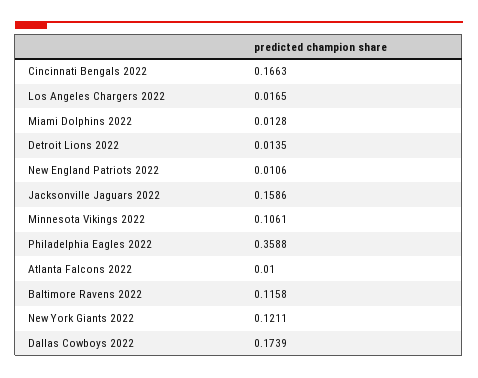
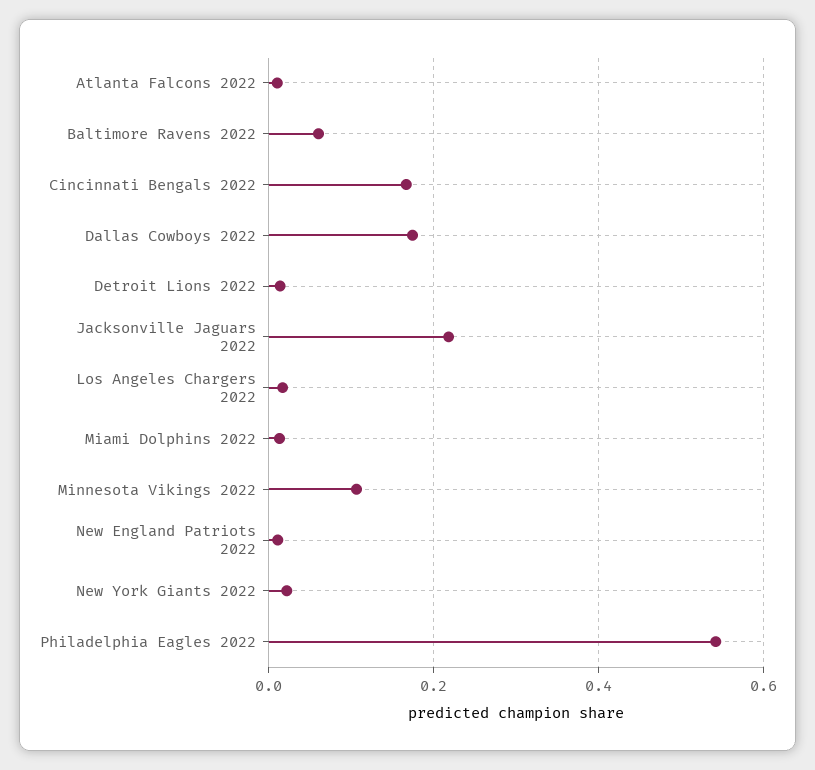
  {
    "Cincinnati Bengals 2022": 0.1663,
    "Los Angeles Chargers 2022": 0.0165,
    "Miami Dolphins 2022": 0.0128,
    "Detroit Lions 2022": 0.0135,
    "New England Patriots 2022": 0.0106,
-   "Jacksonville Jaguars 2022": 0.1586,
+   "Jacksonville Jaguars 2022": 0.22,
    "Minnesota Vikings 2022": 0.1061,
-   "Philadelphia Eagles 2022": 0.3588,
+   "Philadelphia Eagles 2022": 0.54,
    "Atlanta Falcons 2022": 0.01,
-   "Baltimore Ravens 2022": 0.1158,
+   "Baltimore Ravens 2022": 0.06,
-   "New York Giants 2022": 0.1211,
+   "New York Giants 2022": 0.02,
    "Dallas Cowboys 2022": 0.1739
  }

